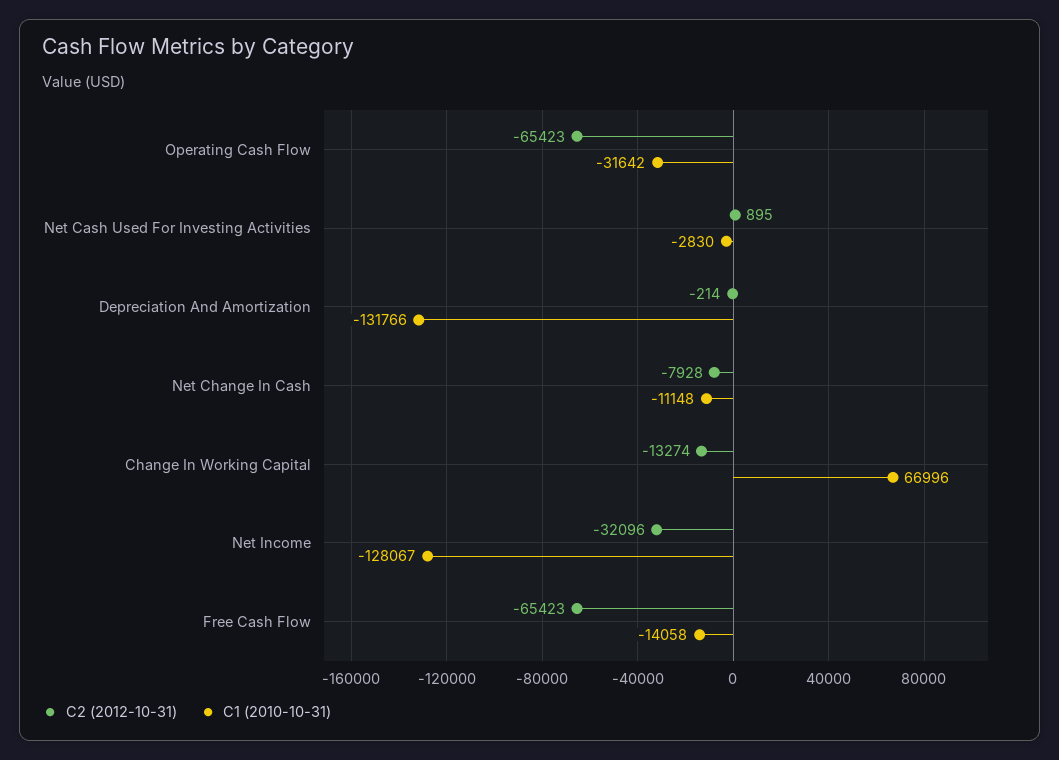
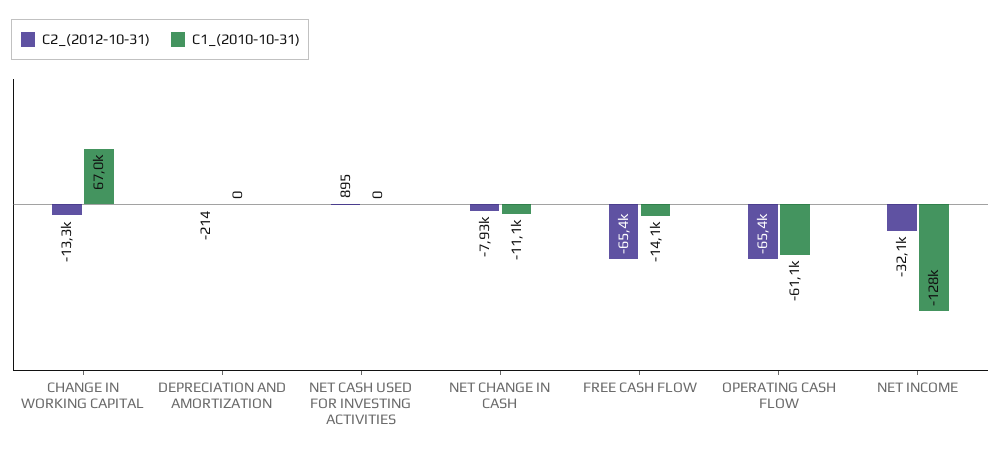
  {
    "C2 (2012-10-31)": {
      "Operating Cash Flow": -65423,
      "Net Cash Used For Investing Activities": 895,
      "Depreciation And Amortization": -214,
      "Net Change In Cash": -7928,
      "Change In Working Capital": -13274,
      "Net Income": -32096,
      "Free Cash Flow": -65423
    },
    "C1 (2010-10-31)": {
-     "Operating Cash Flow": -31642,
+     "Operating Cash Flow": -61100,
-     "Net Cash Used For Investing Activities": -2830,
+     "Net Cash Used For Investing Activities": 0,
-     "Depreciation And Amortization": -131766,
+     "Depreciation And Amortization": 0,
      "Net Change In Cash": -11148,
      "Change In Working Capital": 66996,
      "Net Income": -128067,
      "Free Cash Flow": -14058
    }
  }

